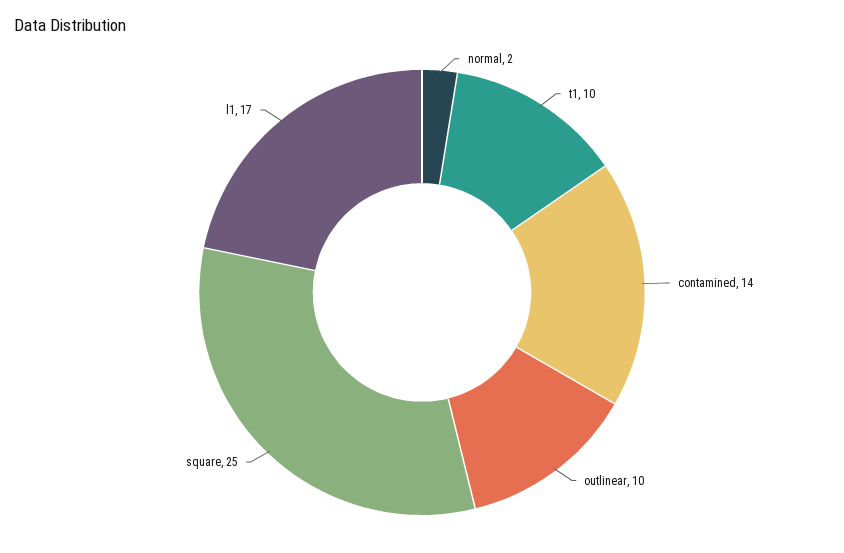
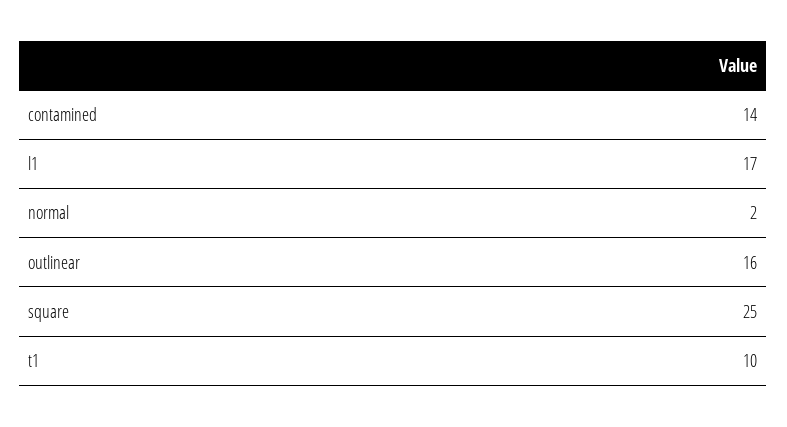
  {
    "normal": 2,
    "t1": 10,
    "contamined": 14,
-   "outlinear": 10,
+   "outlinear": 16,
    "square": 25,
    "l1": 17
  }

